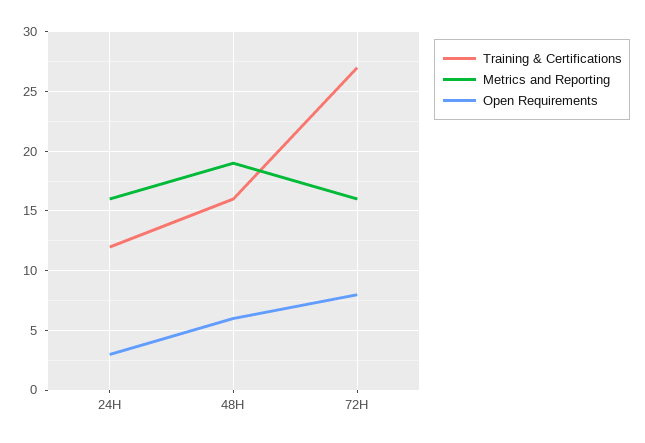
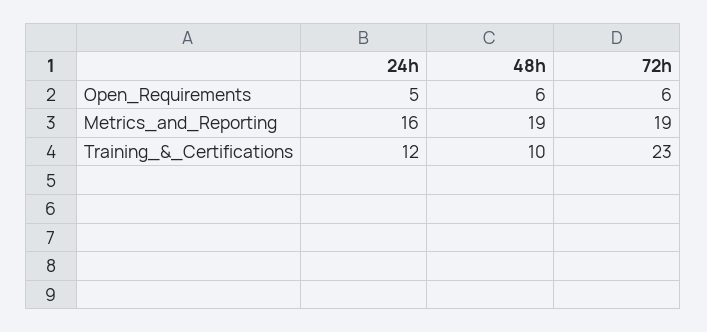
  {
    "Training & Certifications": {
      "24H": 12,
-     "48H": 16,
+     "48H": 10,
-     "72H": 27
+     "72H": 23
    },
    "Metrics and Reporting": {
      "24H": 16,
      "48H": 19,
-     "72H": 16
+     "72H": 19
    },
    "Open Requirements": {
-     "24H": 3,
+     "24H": 5,
      "48H": 6,
-     "72H": 8
+     "72H": 6
    }
  }

